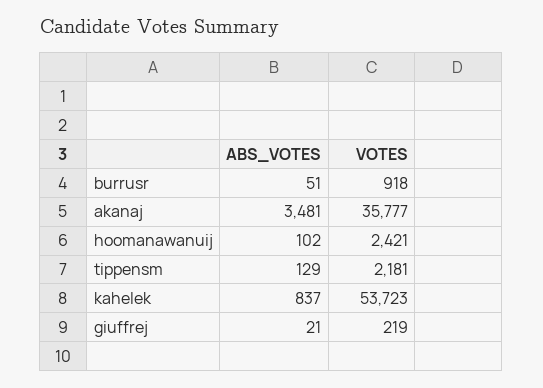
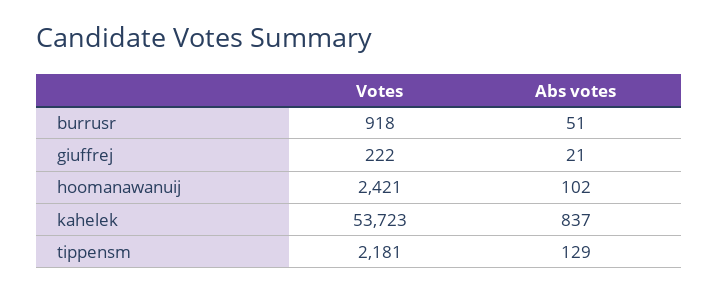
  {
    "ABS_VOTES": {
      "burrusr": 51,
-     "akanaj": 3481,
      "hoomanawanuij": 102,
      "tippensm": 129,
      "kahelek": 837,
      "giuffrej": 21
    },
    "VOTES": {
      "burrusr": 918,
-     "akanaj": 35777,
      "hoomanawanuij": 2421,
      "tippensm": 2181,
      "kahelek": 53723,
-     "giuffrej": 219
+     "giuffrej": 222
    }
  }

